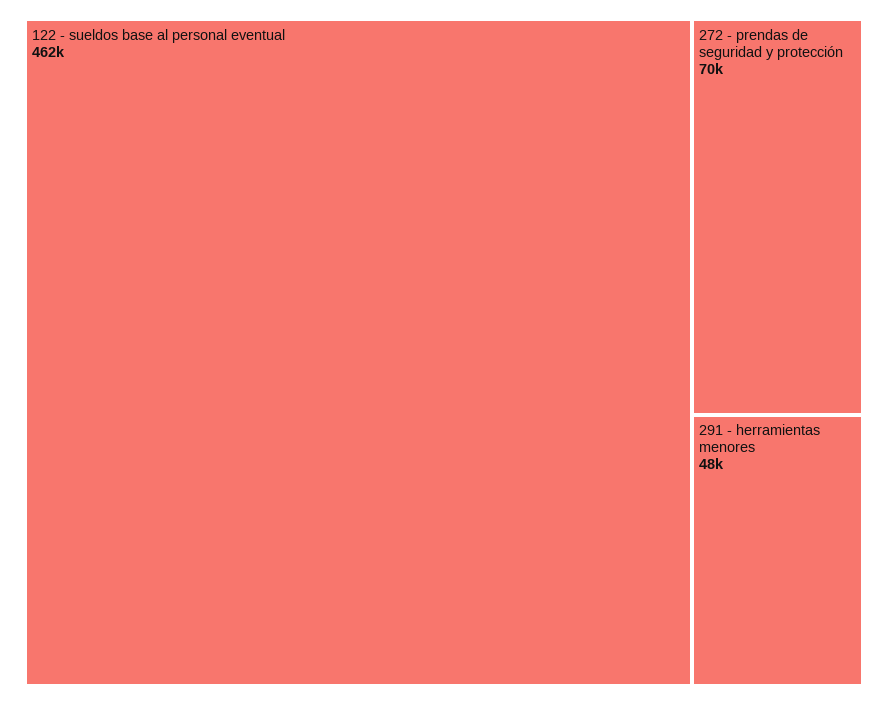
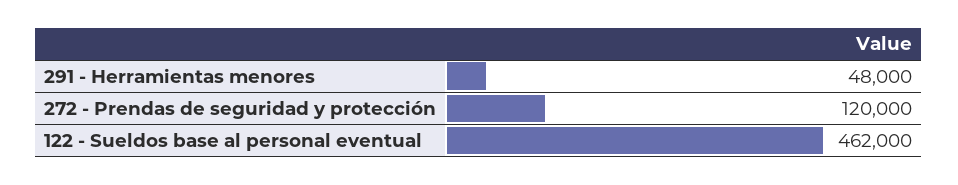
  {
    "122 - sueldos base al personal eventual": 462000,
-   "272 - prendas de seguridad y protección": 70000,
+   "272 - prendas de seguridad y protección": 120000,
    "291 - herramientas menores": 48000
  }

